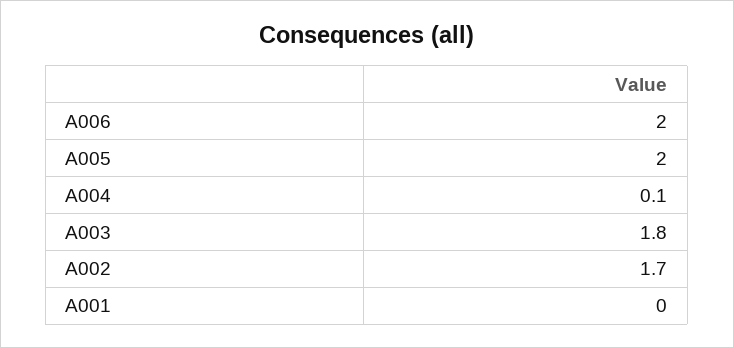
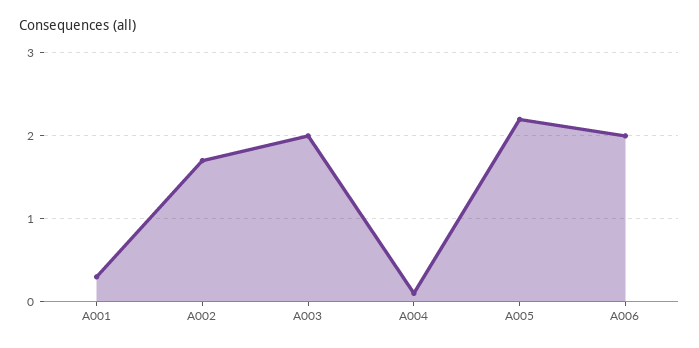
  {
    "A006": 2,
-   "A005": 2,
+   "A005": 2.2,
    "A004": 0.1,
-   "A003": 1.8,
+   "A003": 2,
    "A002": 1.7,
-   "A001": 0
+   "A001": 0.3
  }

